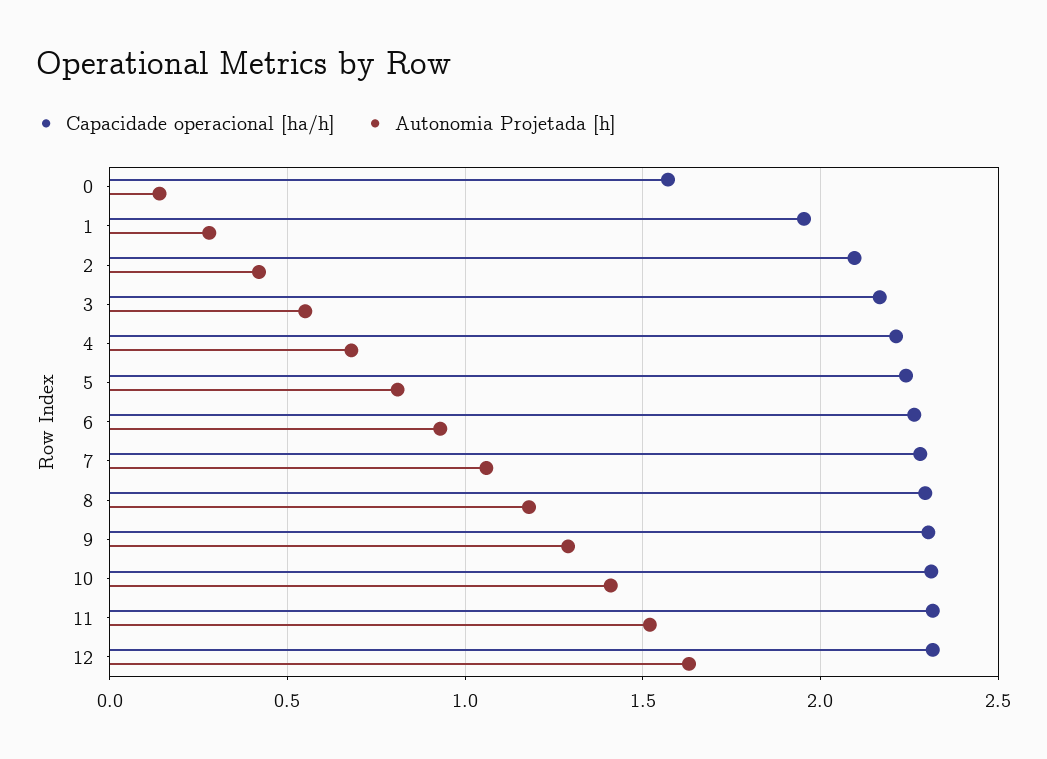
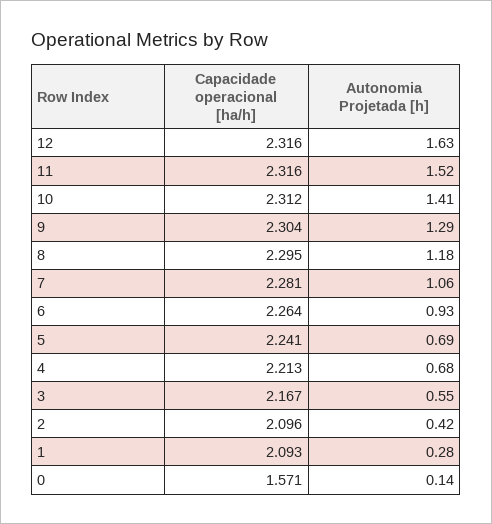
  {
    "Capacidade operacional [ha/h]": {
      "0": 1.571,
-     "1": 1.95,
+     "1": 2.093,
      "2": 2.096,
      "3": 2.167,
      "4": 2.213,
      "5": 2.241,
      "6": 2.264,
      "7": 2.281,
      "8": 2.295,
      "9": 2.304,
      "10": 2.312,
      "11": 2.316,
      "12": 2.316
    },
    "Autonomia Projetada [h]": {
      "0": 0.14,
      "1": 0.28,
      "2": 0.42,
      "3": 0.55,
      "4": 0.68,
-     "5": 0.8,
+     "5": 0.69,
      "6": 0.93,
      "7": 1.06,
      "8": 1.18,
      "9": 1.29,
      "10": 1.41,
      "11": 1.52,
      "12": 1.63
    }
  }

